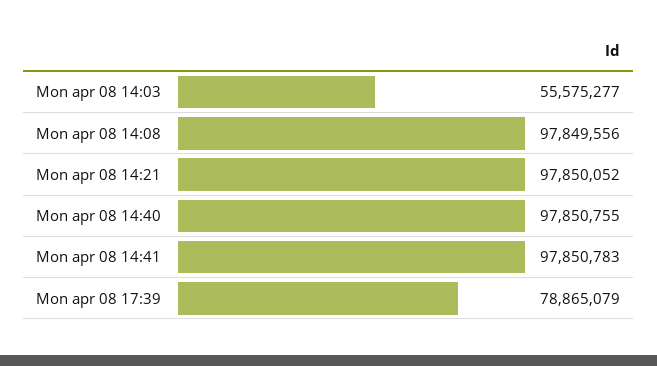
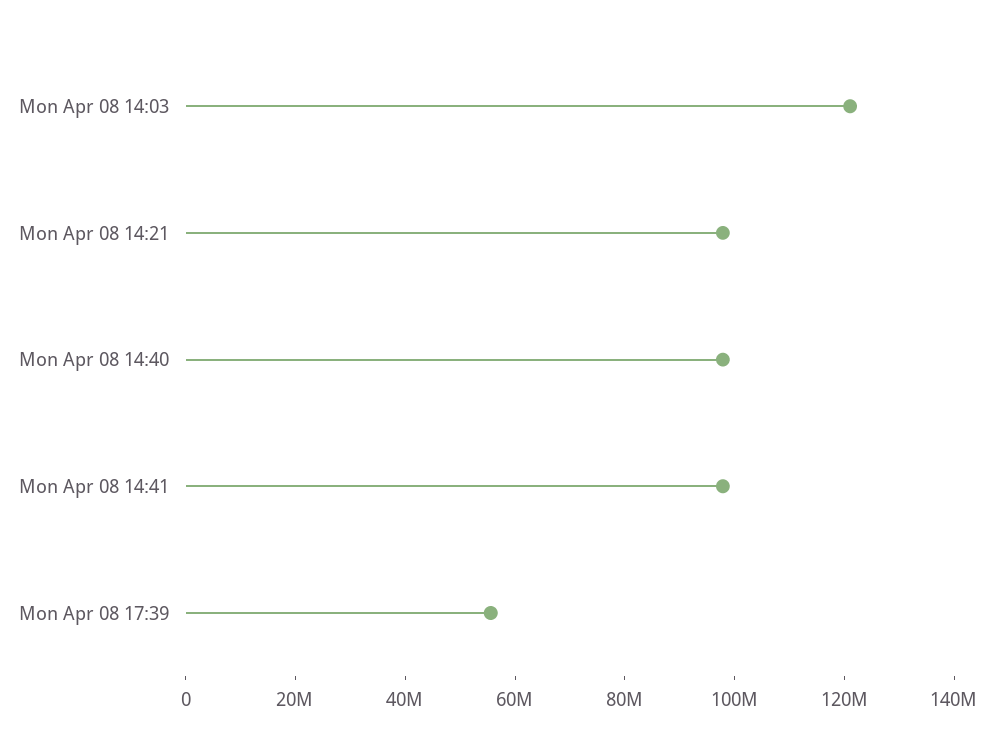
  {
-   "Mon apr 08 14:03": 55575277,
+   "Mon apr 08 14:03": 120000000,
-   "Mon apr 08 14:08": 97849556,
    "Mon apr 08 14:21": 97850052,
    "Mon apr 08 14:40": 97850755,
    "Mon apr 08 14:41": 97850783,
-   "Mon apr 08 17:39": 78865079
+   "Mon apr 08 17:39": 55000000
  }

